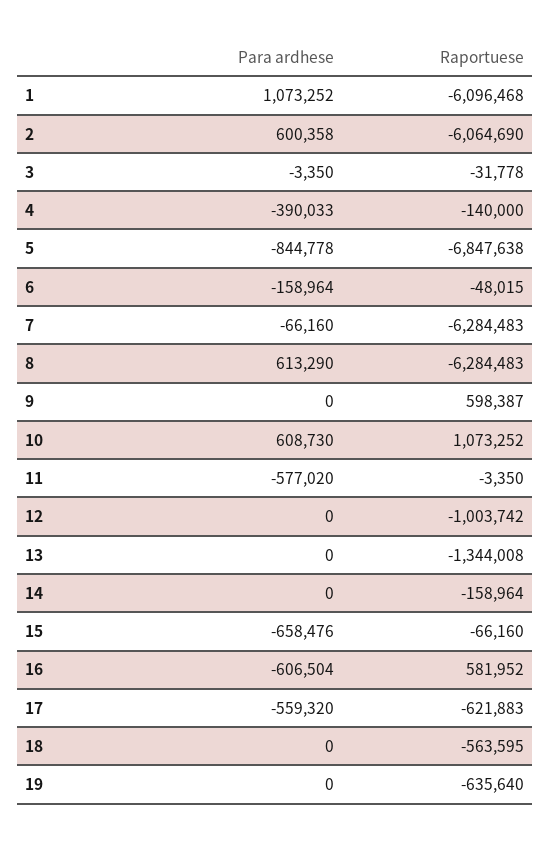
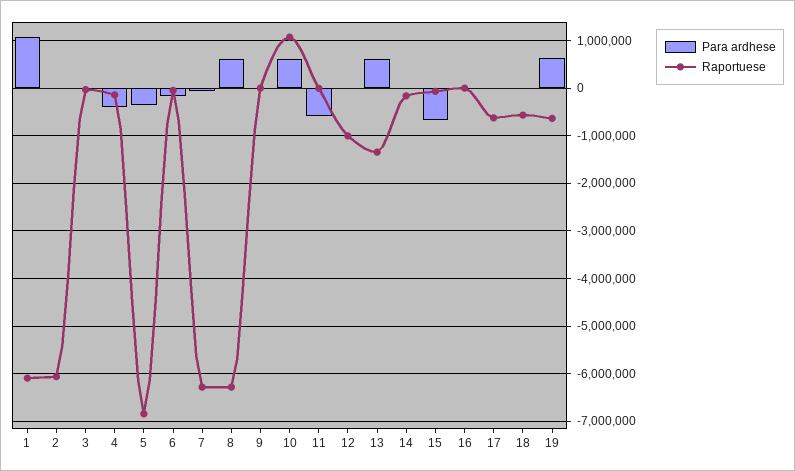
  {
    "Para ardhese": {
      "1": 1073252,
-     "2": 600358,
+     "2": 0,
      "3": -3350,
      "4": -390033,
-     "5": -844778,
+     "5": -400000,
      "6": -158964,
      "7": -66160,
      "8": 613290,
      "9": 0,
      "10": 608730,
      "11": -577020,
      "12": 0,
-     "13": 0,
+     "13": 600000,
      "14": 0,
      "15": -658476,
-     "16": -606504,
+     "16": 0,
-     "17": -559320,
+     "17": 0,
      "18": 0,
-     "19": 0
+     "19": 600000
    },
    "Raportuese": {
      "1": -6096468,
      "2": -6064690,
      "3": -31778,
      "4": -140000,
      "5": -6847638,
      "6": -48015,
      "7": -6284483,
      "8": -6284483,
-     "9": 598387,
+     "9": 0,
      "10": 1073252,
      "11": -3350,
      "12": -1003742,
      "13": -1344008,
      "14": -158964,
      "15": -66160,
-     "16": 581952,
+     "16": 0,
      "17": -621883,
      "18": -563595,
      "19": -635640
    }
  }

